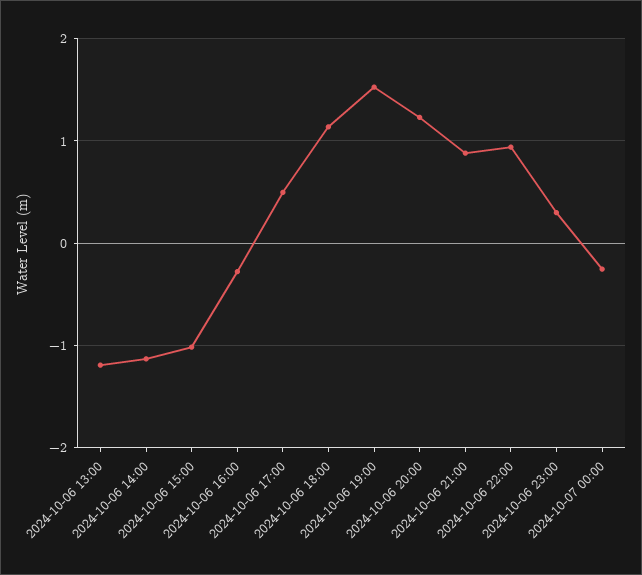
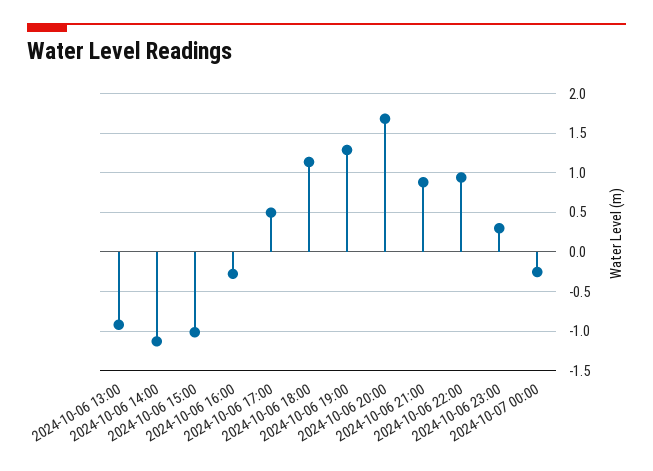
  {
-   "2024-10-06 13:00": -1.2,
+   "2024-10-06 13:00": -0.9,
    "2024-10-06 14:00": -1.1,
    "2024-10-06 15:00": -1,
    "2024-10-06 16:00": -0.3,
    "2024-10-06 17:00": 0.5,
    "2024-10-06 18:00": 1.1,
-   "2024-10-06 19:00": 1.5,
+   "2024-10-06 19:00": 1.3,
-   "2024-10-06 20:00": 1.2,
+   "2024-10-06 20:00": 1.7,
    "2024-10-06 21:00": 0.9,
    "2024-10-06 22:00": 0.9,
    "2024-10-06 23:00": 0.3,
    "2024-10-07 00:00": -0.3
  }

